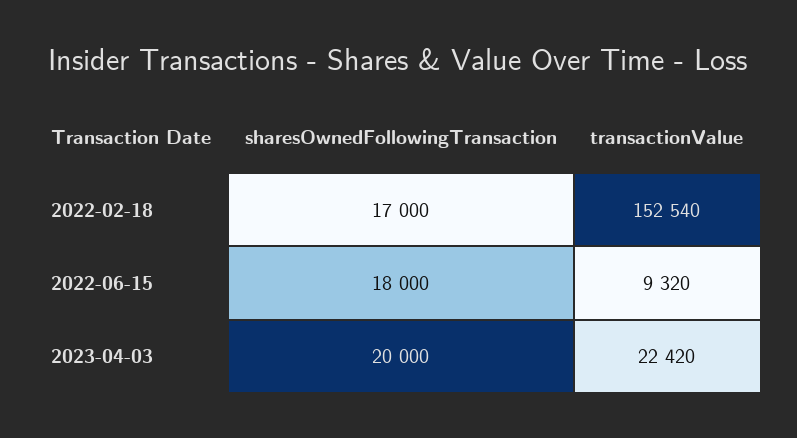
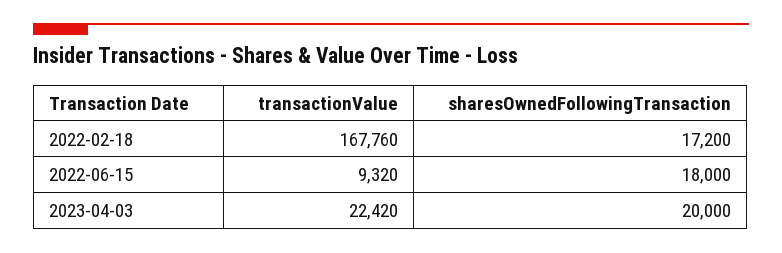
  {
    "sharesOwnedFollowingTransaction": {
-     "2022-02-18": 17000,
+     "2022-02-18": 17200,
      "2022-06-15": 18000,
      "2023-04-03": 20000
    },
    "transactionValue": {
-     "2022-02-18": 152540,
+     "2022-02-18": 167760,
      "2022-06-15": 9320,
      "2023-04-03": 22420
    }
  }

